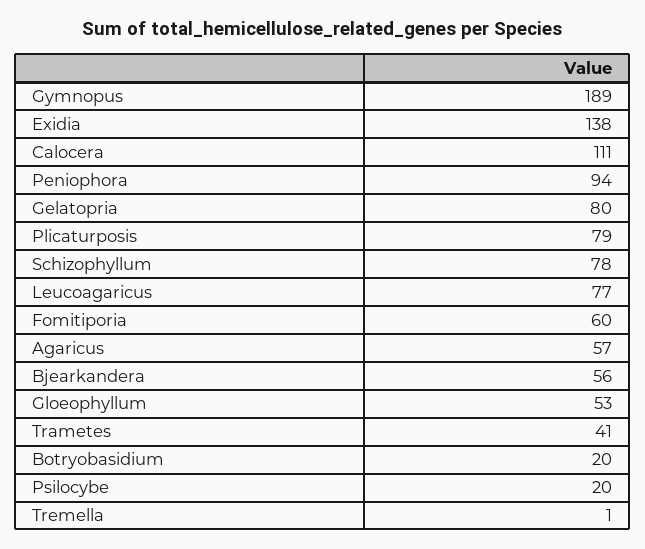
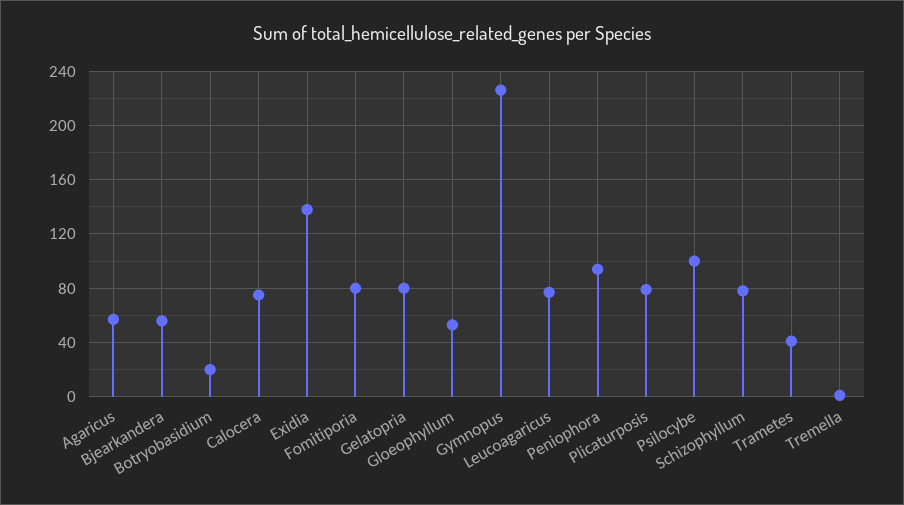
  {
-   "Gymnopus": 189,
+   "Gymnopus": 225,
    "Exidia": 138,
-   "Calocera": 111,
+   "Calocera": 75,
    "Peniophora": 94,
    "Gelatopria": 80,
    "Plicaturposis": 79,
    "Schizophyllum": 78,
    "Leucoagaricus": 77,
-   "Fomitiporia": 60,
+   "Fomitiporia": 80,
    "Agaricus": 57,
    "Bjearkandera": 56,
    "Gloeophyllum": 53,
    "Trametes": 41,
    "Botryobasidium": 20,
-   "Psilocybe": 20,
+   "Psilocybe": 100,
    "Tremella": 1
  }

